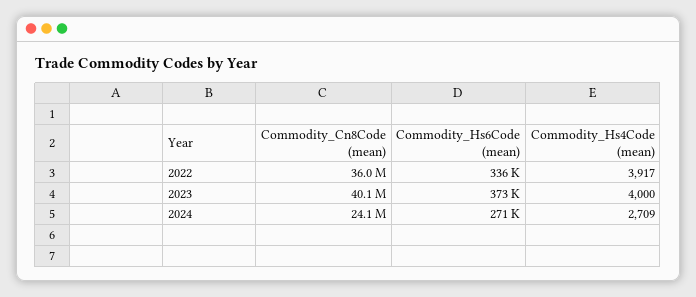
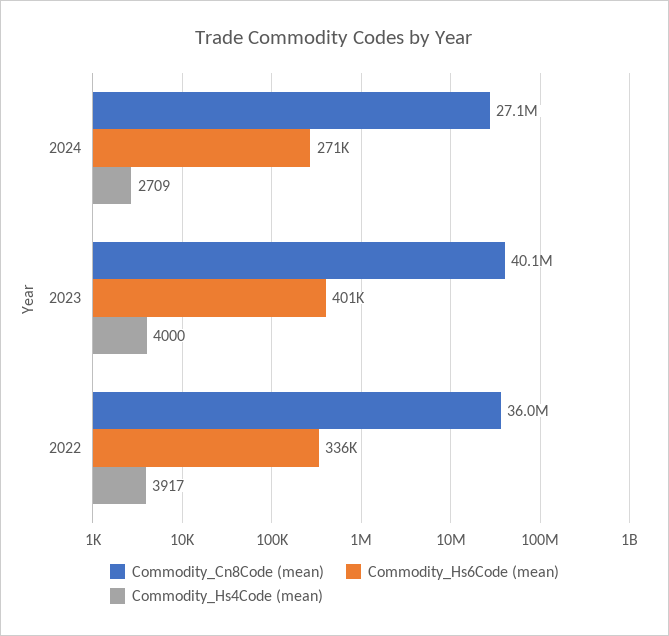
  {
    "Commodity_Cn8Code (mean)": {
      "2022": 36000000,
      "2023": 40100000,
-     "2024": 24100000
+     "2024": 27100000
    },
    "Commodity_Hs6Code (mean)": {
      "2022": 336000,
-     "2023": 373000,
+     "2023": 401000,
      "2024": 271000
    },
    "Commodity_Hs4Code (mean)": {
      "2022": 3917,
      "2023": 4000,
      "2024": 2709
    }
  }

